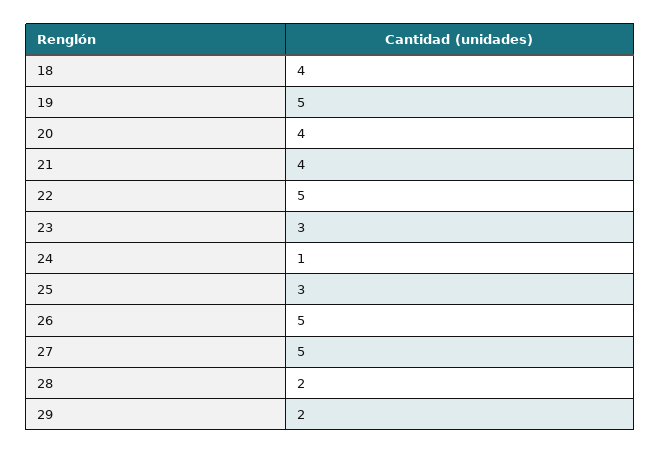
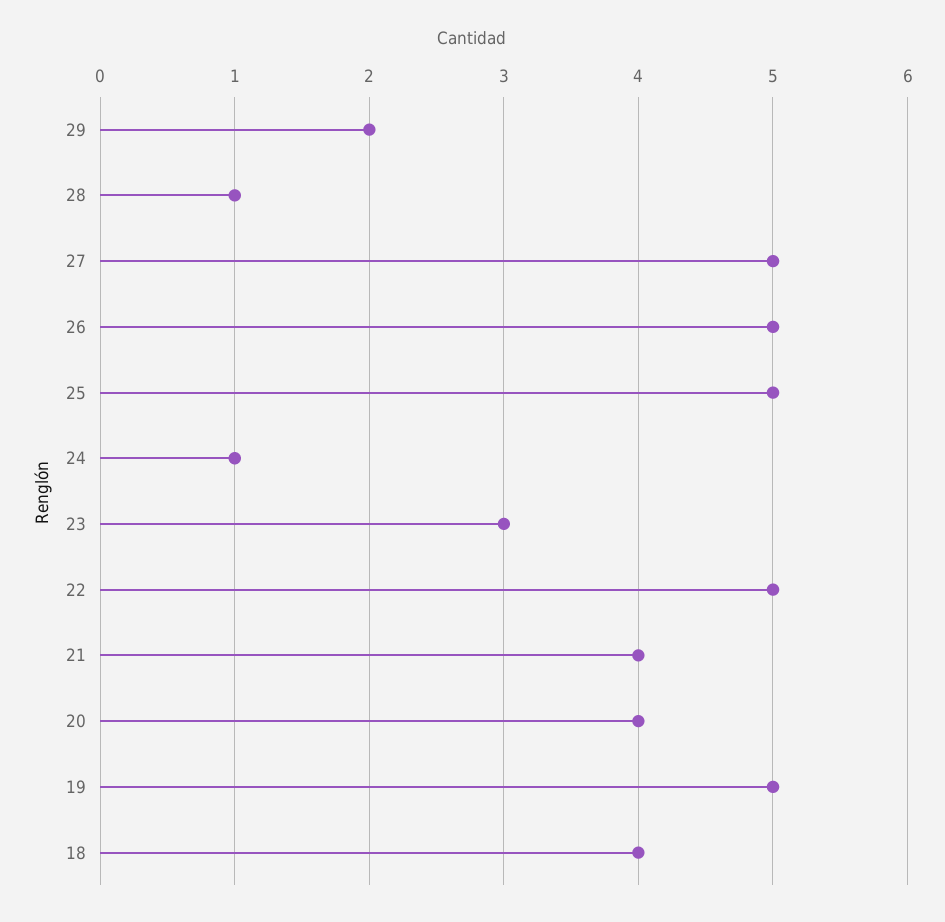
  {
    "18": 4,
    "19": 5,
    "20": 4,
    "21": 4,
    "22": 5,
    "23": 3,
    "24": 1,
-   "25": 3,
+   "25": 5,
    "26": 5,
    "27": 5,
-   "28": 2,
+   "28": 1,
    "29": 2
  }

